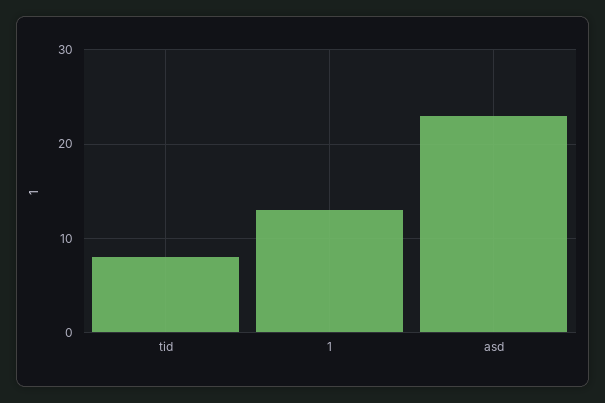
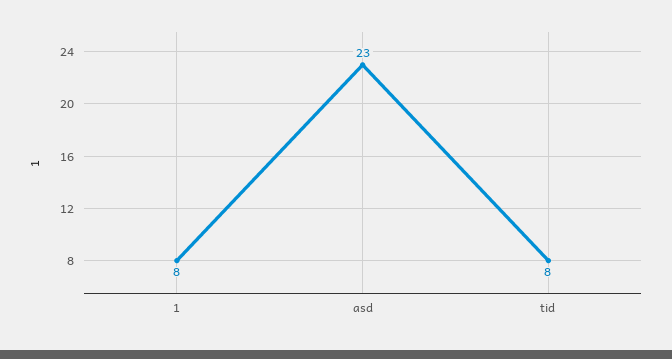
  {
    "tid": 8,
-   "1": 13,
+   "1": 8,
    "asd": 23
  }

